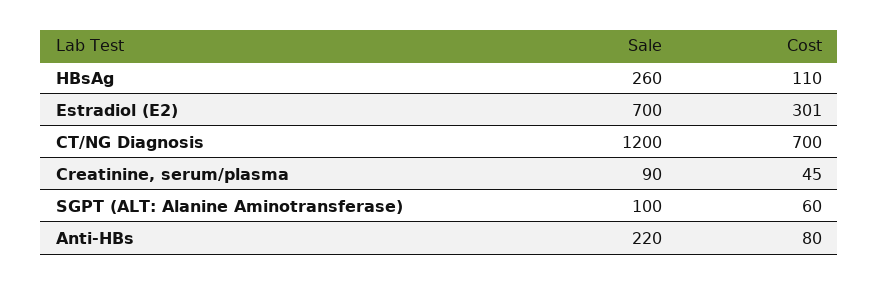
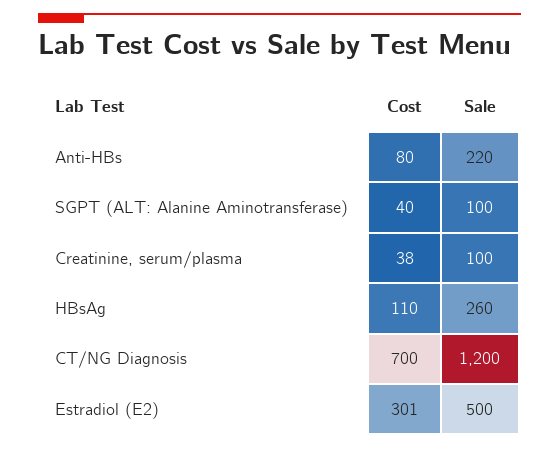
  {
    "Sale": {
      "HBsAg": 260,
-     "Estradiol (E2)": 700,
+     "Estradiol (E2)": 500,
      "CT/NG Diagnosis": 1200,
-     "Creatinine, serum/plasma": 90,
+     "Creatinine, serum/plasma": 100,
      "SGPT (ALT: Alanine Aminotransferase)": 100,
      "Anti-HBs": 220
    },
    "Cost": {
      "HBsAg": 110,
      "Estradiol (E2)": 301,
      "CT/NG Diagnosis": 700,
-     "Creatinine, serum/plasma": 45,
+     "Creatinine, serum/plasma": 38,
-     "SGPT (ALT: Alanine Aminotransferase)": 60,
+     "SGPT (ALT: Alanine Aminotransferase)": 40,
      "Anti-HBs": 80
    }
  }

